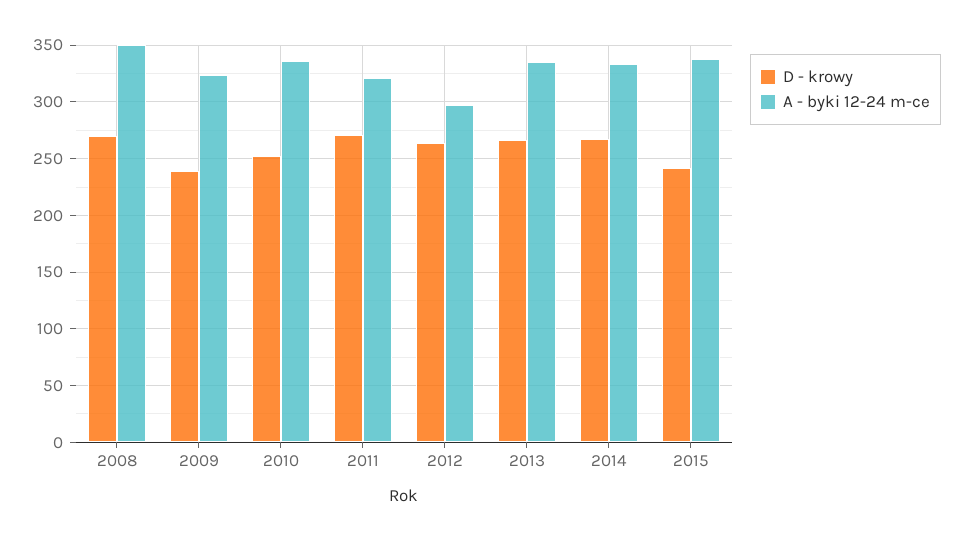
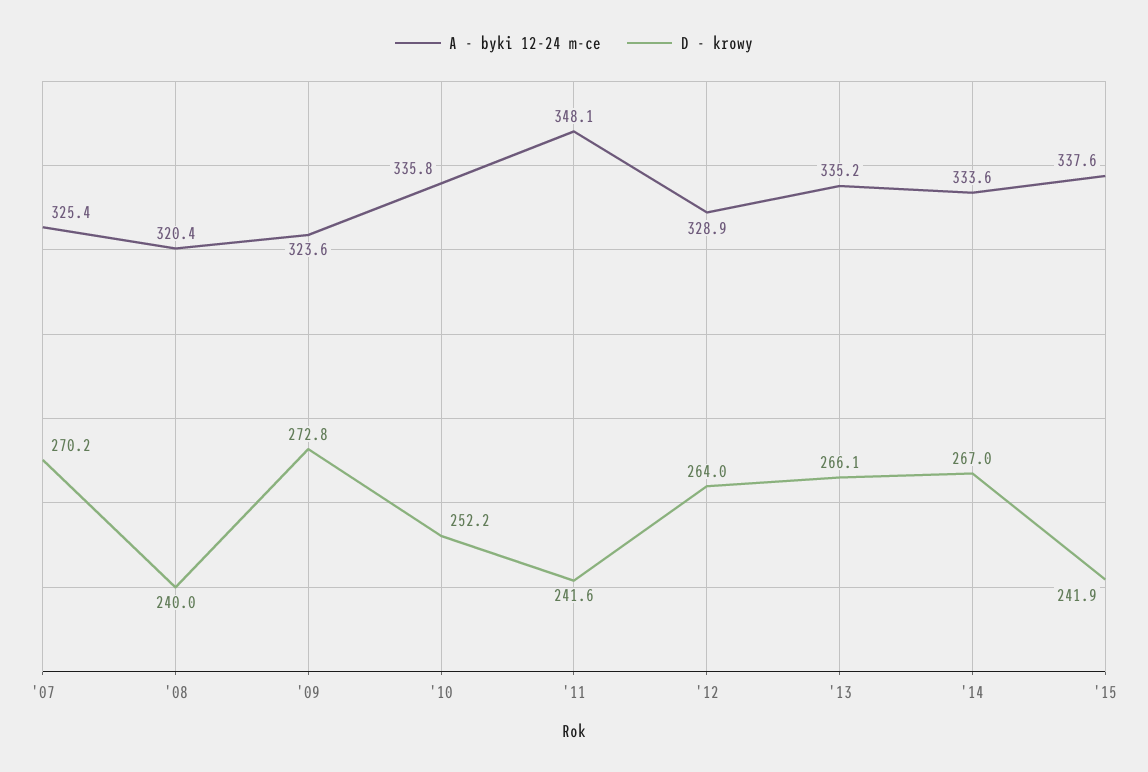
  {
    "D - krowy": {
-     "2008": 270,
+     "2008": 240,
-     "2009": 240,
+     "2009": 272.8,
      "2010": 252.2,
-     "2011": 270,
+     "2011": 241.6,
      "2012": 264,
      "2013": 266.1,
      "2014": 267,
-     "2015": 241.9
+     "2015": 241.9,
+     "'07": 270.2
    },
    "A - byki 12-24 m-ce": {
-     "2008": 350,
+     "2008": 320.4,
      "2009": 323.6,
      "2010": 335.8,
-     "2011": 320,
+     "2011": 348.1,
-     "2012": 300,
+     "2012": 328.9,
      "2013": 335.2,
      "2014": 333.6,
-     "2015": 337.6
+     "2015": 337.6,
+     "'07": 325.4
    }
  }

